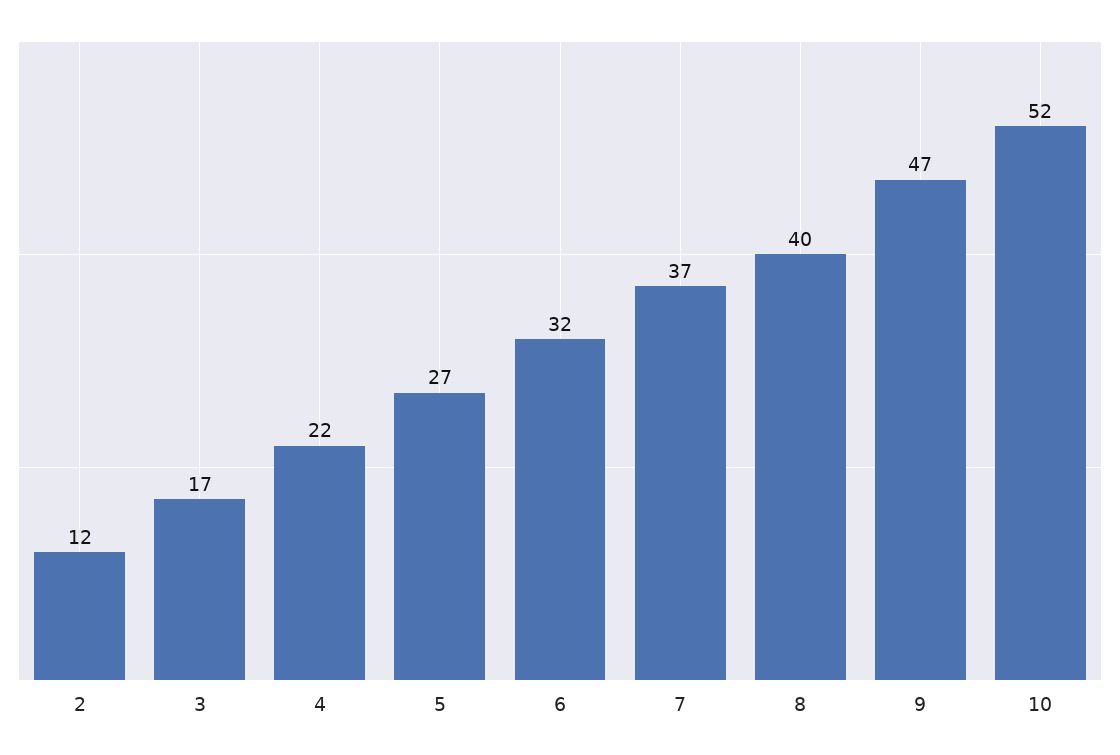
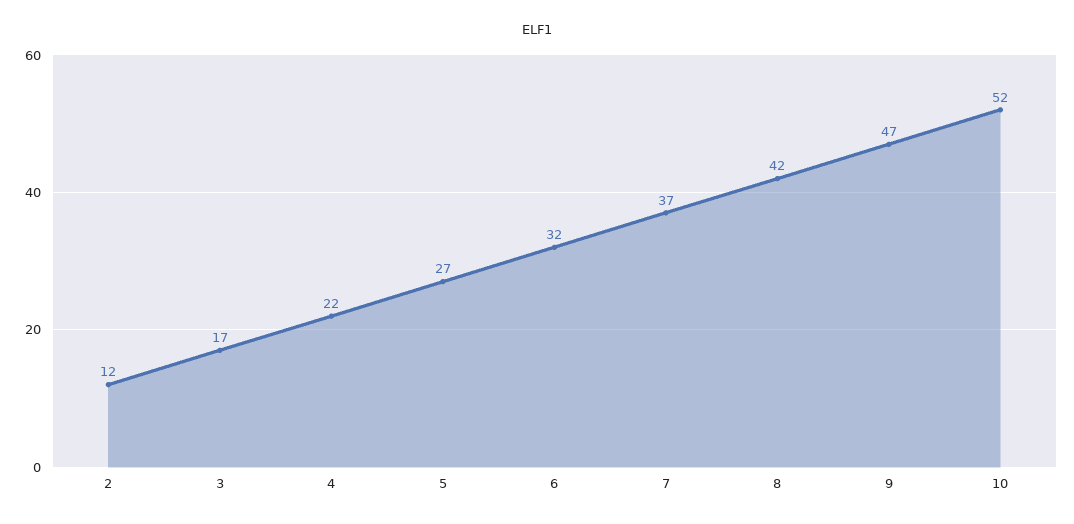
  {
    "2": 12,
    "3": 17,
    "4": 22,
    "5": 27,
    "6": 32,
    "7": 37,
-   "8": 40,
+   "8": 42,
    "9": 47,
    "10": 52
  }

